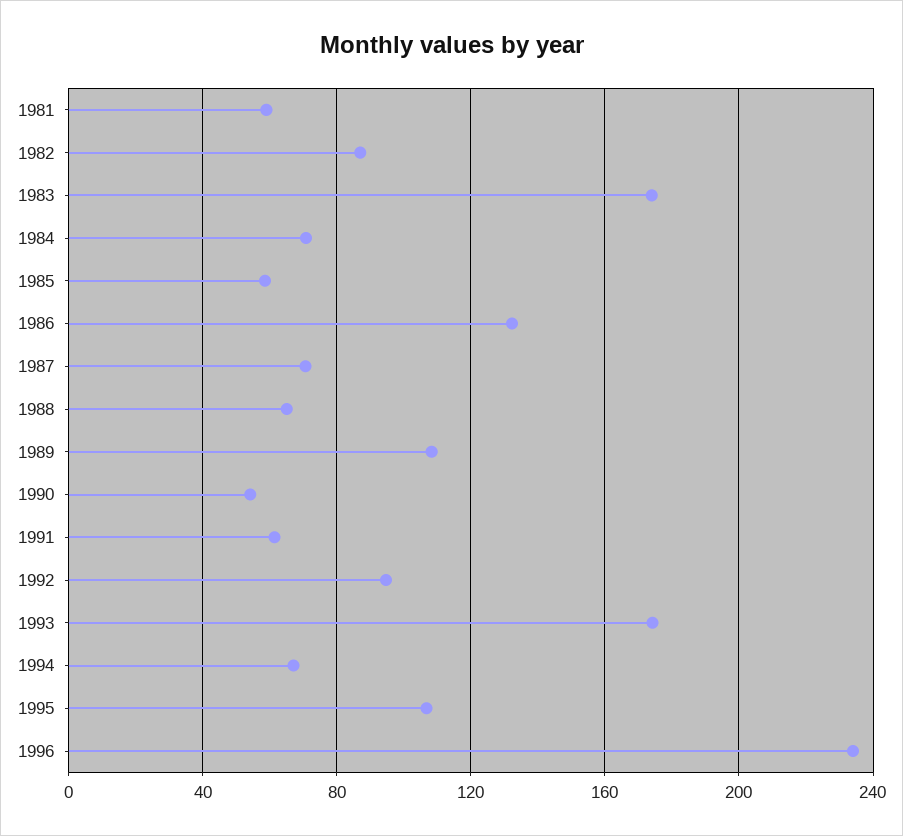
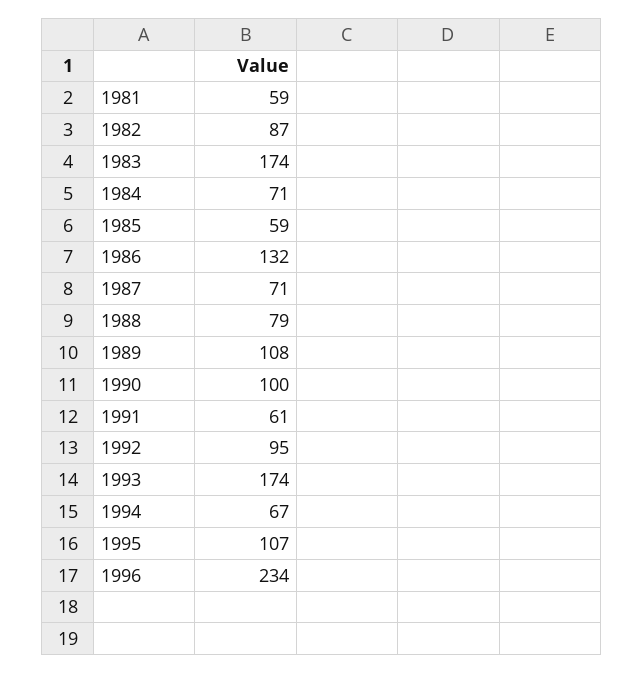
  {
    "1981": 59,
    "1982": 87,
    "1983": 174,
    "1984": 71,
    "1985": 59,
    "1986": 132,
    "1987": 71,
-   "1988": 65,
+   "1988": 79,
    "1989": 108,
-   "1990": 55,
+   "1990": 100,
    "1991": 61,
    "1992": 95,
    "1993": 174,
    "1994": 67,
    "1995": 107,
    "1996": 234
  }

